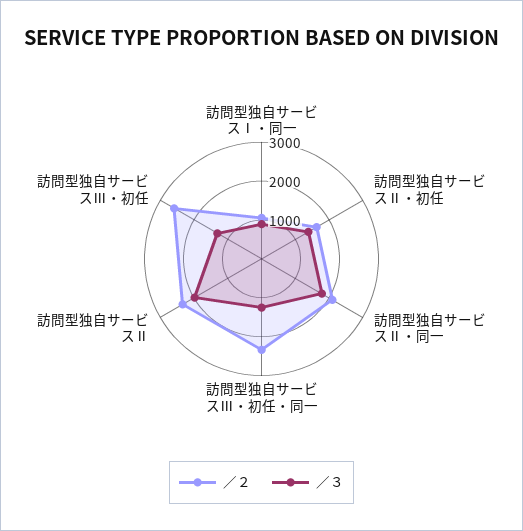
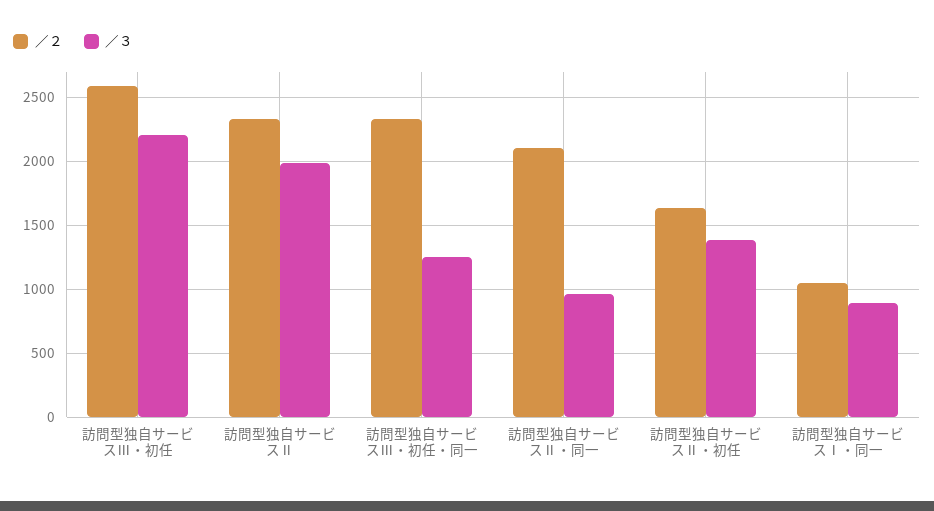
  {
    "／２": {
      "訪問型独自サービスⅠ・同一": 1050,
      "訪問型独自サービスⅡ・初任": 1650,
      "訪問型独自サービスⅡ・同一": 2100,
      "訪問型独自サービスⅢ・初任・同一": 2350,
      "訪問型独自サービスⅡ": 2350,
      "訪問型独自サービスⅢ・初任": 2600
    },
    "／３": {
      "訪問型独自サービスⅠ・同一": 900,
      "訪問型独自サービスⅡ・初任": 1400,
-     "訪問型独自サービスⅡ・同一": 1750,
+     "訪問型独自サービスⅡ・同一": 950,
      "訪問型独自サービスⅢ・初任・同一": 1250,
      "訪問型独自サービスⅡ": 2000,
-     "訪問型独自サービスⅢ・初任": 1250
+     "訪問型独自サービスⅢ・初任": 2200
    }
  }

